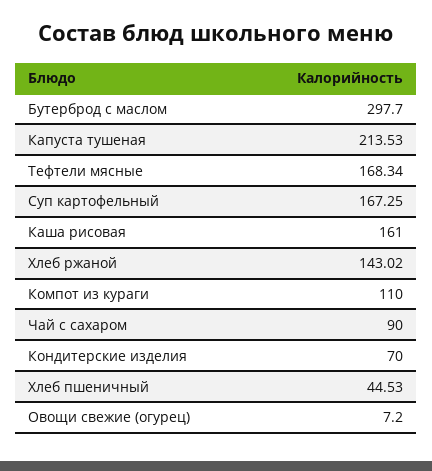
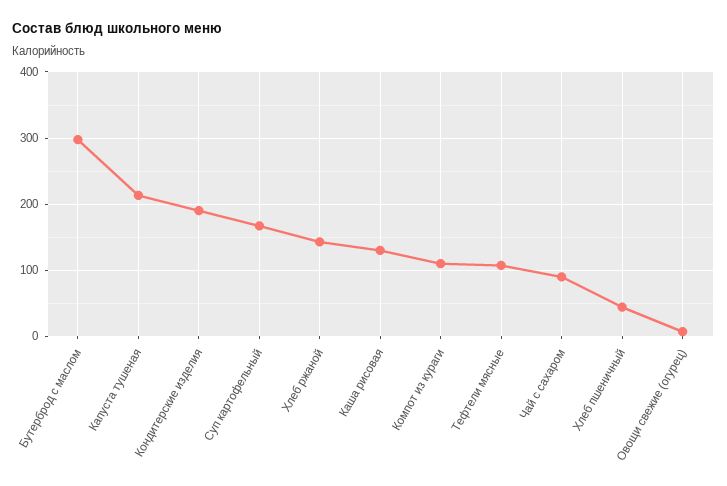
  {
    "Бутерброд с маслом": 297.7,
    "Капуста тушеная": 213.53,
-   "Тефтели мясные": 168.34,
+   "Тефтели мясные": 110,
    "Суп картофельный": 167.25,
-   "Каша рисовая": 161,
+   "Каша рисовая": 130,
    "Хлеб ржаной": 143.02,
    "Компот из кураги": 110,
    "Чай с сахаром": 90,
-   "Кондитерские изделия": 70,
+   "Кондитерские изделия": 190,
    "Хлеб пшеничный": 44.53,
    "Овощи свежие (огурец)": 7.2
  }

